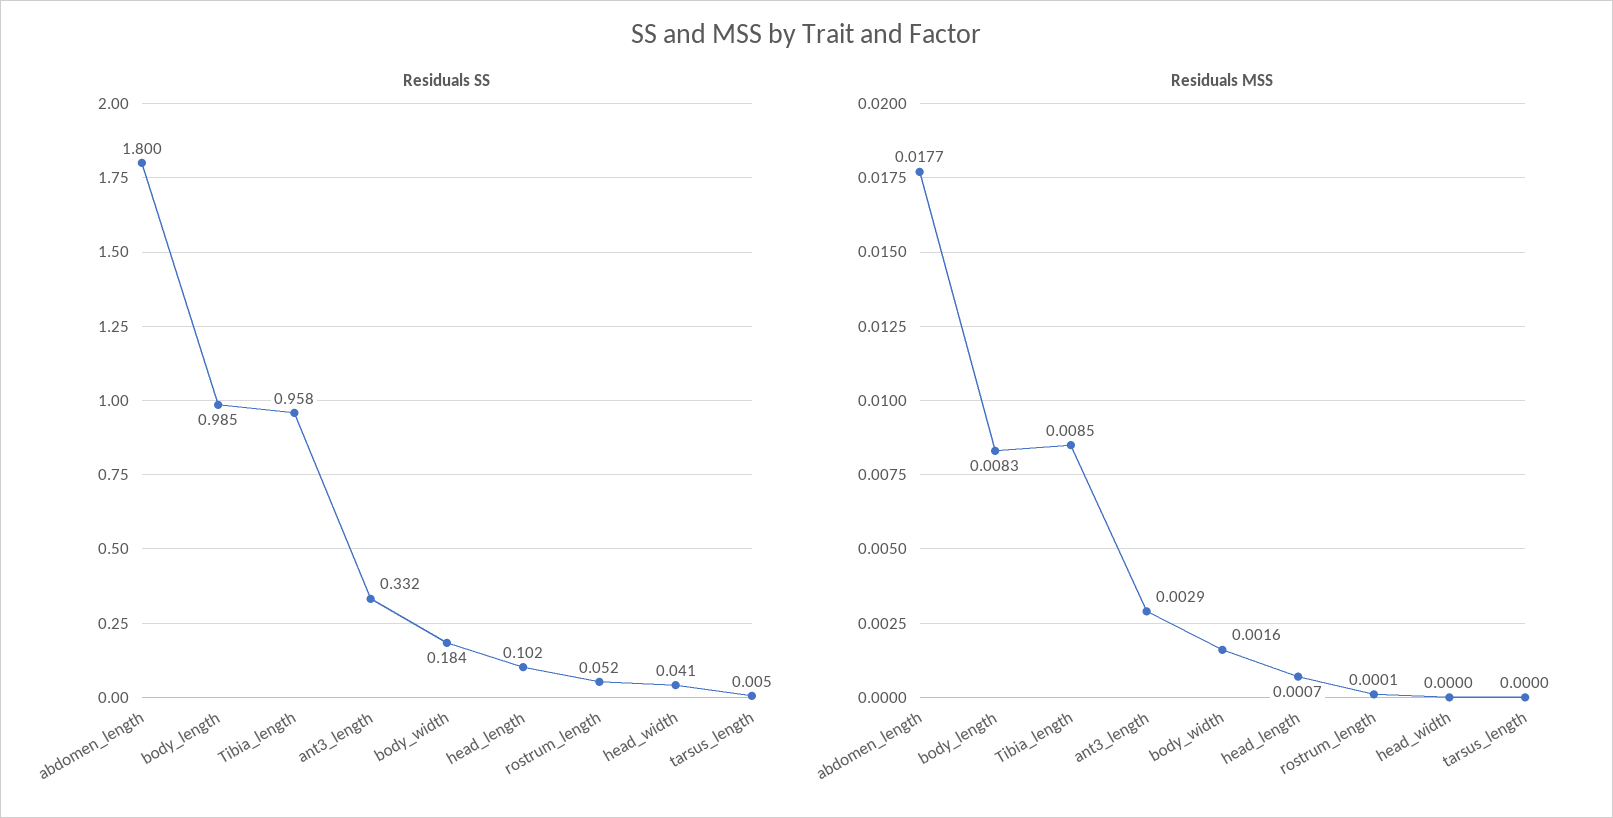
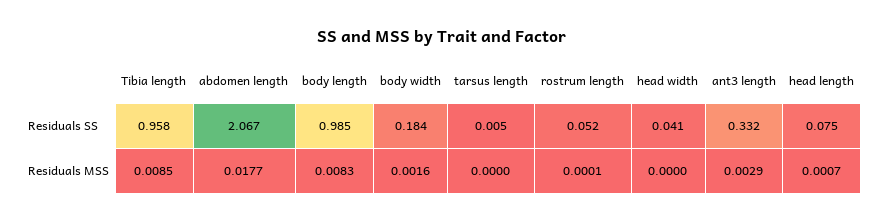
  {
    "Residuals SS": {
-     "abdomen_length": 1.8,
+     "abdomen_length": 2.067,
      "body_length": 0.985,
      "Tibia_length": 0.958,
      "ant3_length": 0.332,
      "body_width": 0.184,
-     "head_length": 0.102,
+     "head_length": 0.075,
      "rostrum_length": 0.052,
      "head_width": 0.041,
      "tarsus_length": 0.005
    },
    "Residuals MSS": {
      "abdomen_length": 0.0177,
      "body_length": 0.0083,
      "Tibia_length": 0.0085,
      "ant3_length": 0.0029,
      "body_width": 0.0016,
      "head_length": 0.0007,
      "rostrum_length": 0.0001,
      "head_width": 0,
      "tarsus_length": 0
    }
  }

